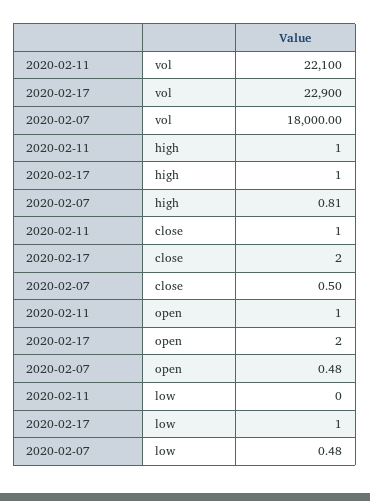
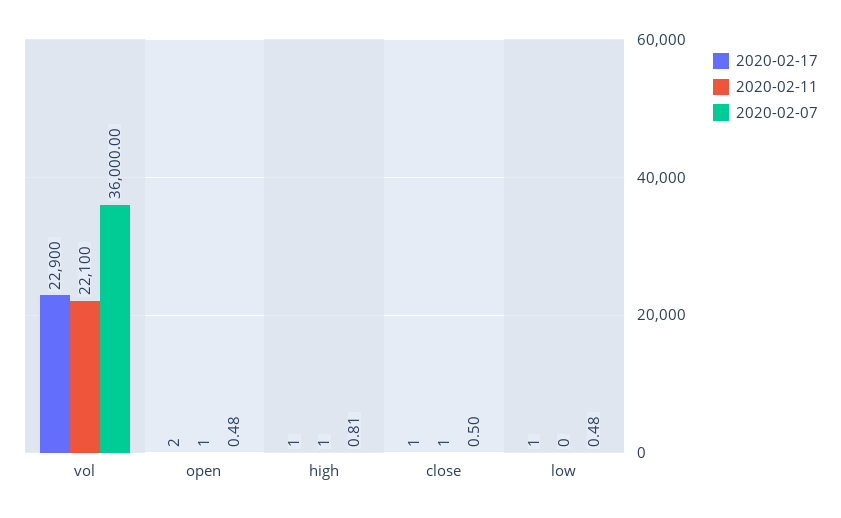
  {
    "2020-02-11": {
      "vol": 22100,
      "high": 1,
      "close": 1,
      "open": 1,
      "low": 0
    },
    "2020-02-17": {
      "vol": 22900,
      "high": 1,
-     "close": 2,
+     "close": 1,
      "open": 2,
      "low": 1
    },
    "2020-02-07": {
-     "vol": 18000,
+     "vol": 36000,
      "high": 0.81,
      "close": 0.5,
      "open": 0.48,
      "low": 0.48
    }
  }

